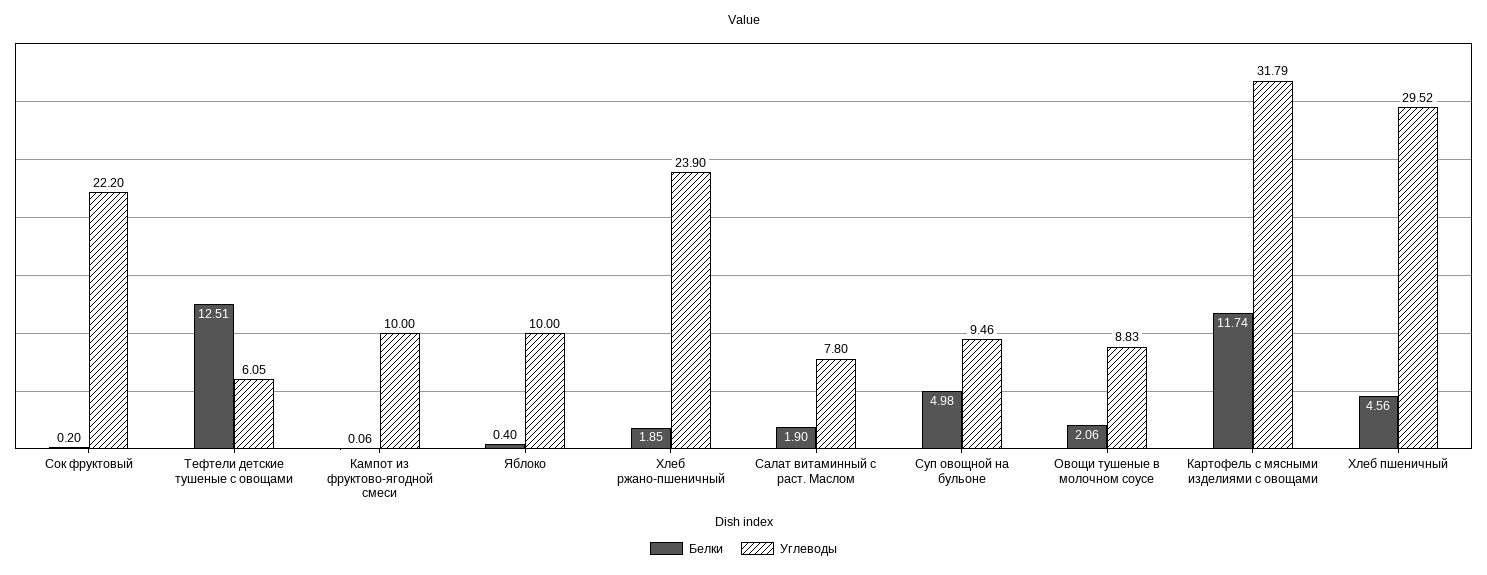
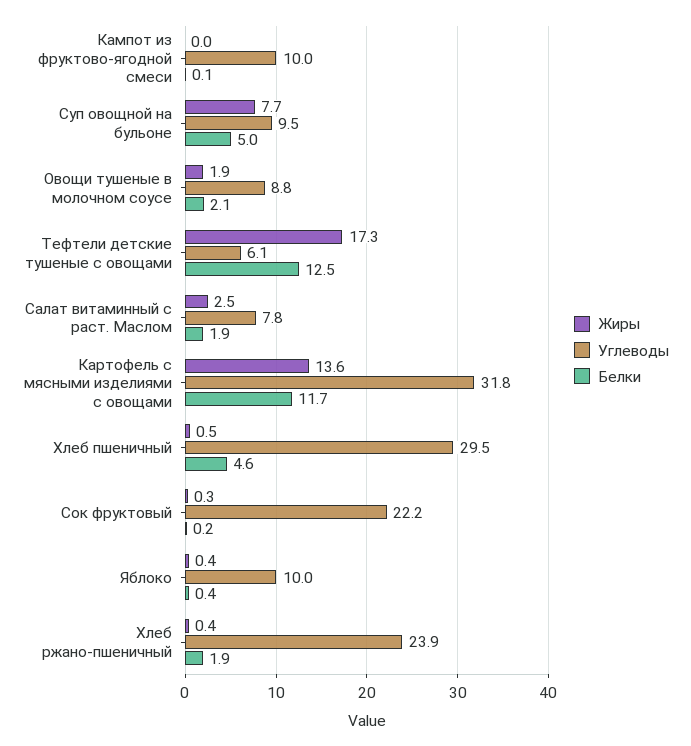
  {
    "Белки": {
      "Сок фруктовый": 0.2,
      "Тефтели детские тушеные с овощами": 12.51,
      "Кампот из фруктово-ягодной смеси": 0.06,
      "Яблоко": 0.4,
      "Хлеб ржано-пшеничный": 1.85,
      "Салат витаминный с раст. Маслом": 1.9,
      "Суп овощной на бульоне": 4.98,
      "Овощи тушеные в молочном соусе": 2.06,
      "Картофель с мясными изделиями с овощами": 11.74,
      "Хлеб пшеничный": 4.56
    },
    "Углеводы": {
      "Сок фруктовый": 22.2,
      "Тефтели детские тушеные с овощами": 6.05,
      "Кампот из фруктово-ягодной смеси": 10,
      "Яблоко": 10,
      "Хлеб ржано-пшеничный": 23.9,
      "Салат витаминный с раст. Маслом": 7.8,
      "Суп овощной на бульоне": 9.46,
      "Овощи тушеные в молочном соусе": 8.83,
      "Картофель с мясными изделиями с овощами": 31.79,
      "Хлеб пшеничный": 29.52
-   }
+   },
+   "Жиры": {
+     "Кампот из фруктово-ягодной смеси": 0,
+     "Суп овощной на бульоне": 7.7,
+     "Овощи тушеные в молочном соусе": 1.9,
+     "Тефтели детские тушеные с овощами": 17.3,
+     "Салат витаминный с раст. Маслом": 2.5,
+     "Картофель с мясными изделиями с овощами": 13.6,
+     "Хлеб пшеничный": 0.5,
+     "Сок фруктовый": 0.3,
+     "Яблоко": 0.4,
+     "Хлеб ржано-пшеничный": 0.4
+   }
  }

